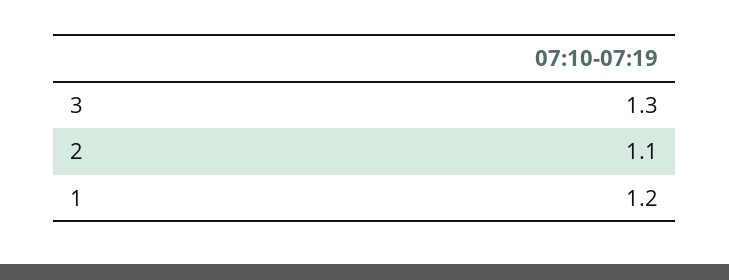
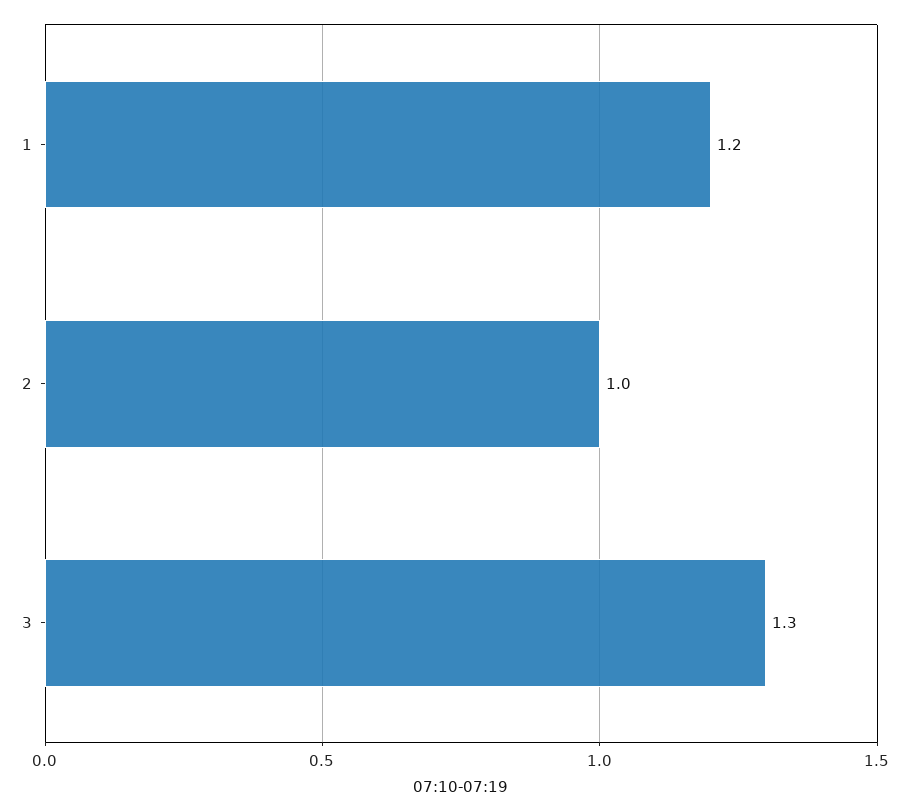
  {
    "3": 1.3,
-   "2": 1.1,
+   "2": 1,
    "1": 1.2
  }

